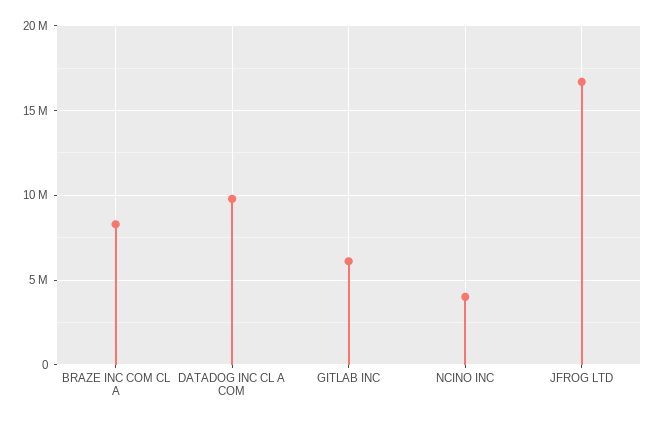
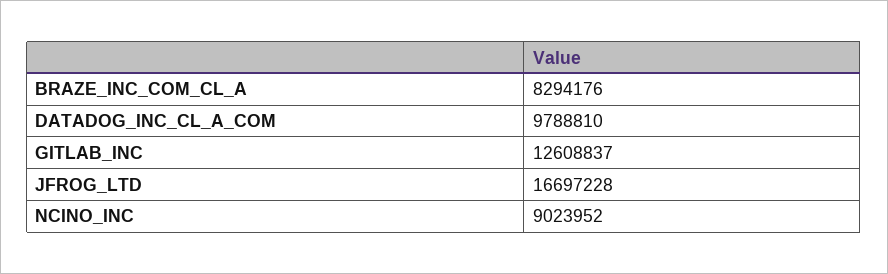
  {
    "BRAZE INC COM CL A": 8294176,
    "DATADOG INC CL A COM": 9788810,
-   "GITLAB INC": 6000000,
+   "GITLAB INC": 12608837,
-   "NCINO INC": 4000000,
+   "NCINO INC": 9023952,
    "JFROG LTD": 16697228
  }

